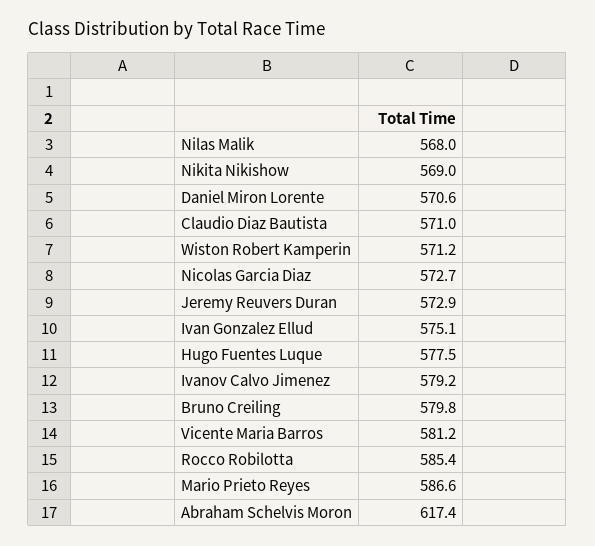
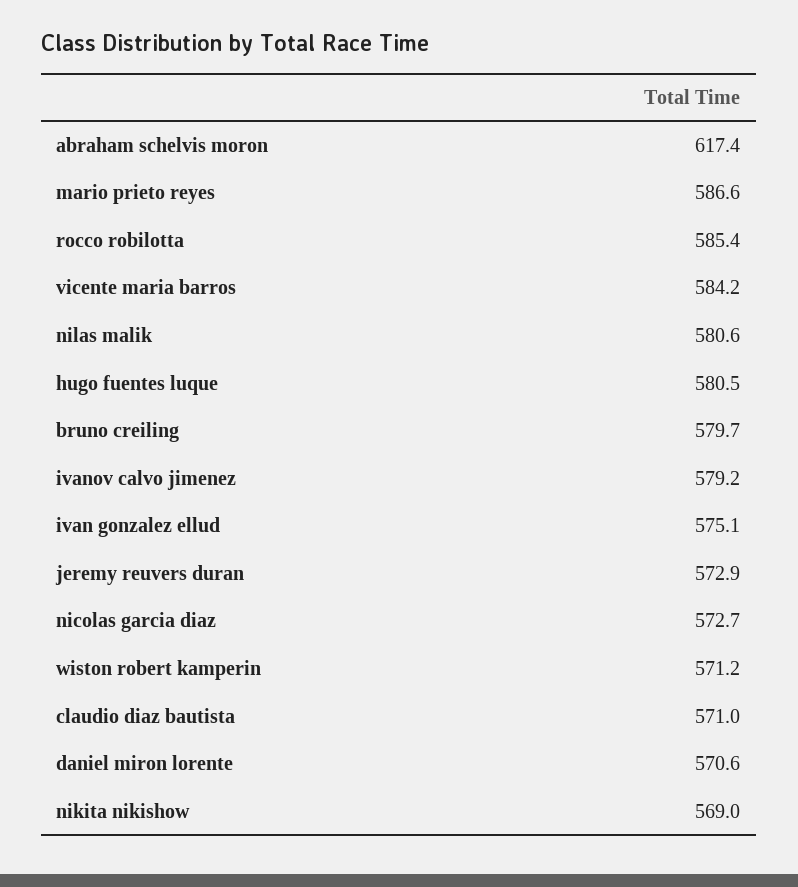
  {
-   "Nilas Malik": 568,
+   "Nilas Malik": 580.6,
    "Nikita Nikishow": 569,
    "Daniel Miron Lorente": 570.6,
    "Claudio Diaz Bautista": 571,
    "Wiston Robert Kamperin": 571.2,
    "Nicolas Garcia Diaz": 572.7,
    "Jeremy Reuvers Duran": 572.9,
    "Ivan Gonzalez Ellud": 575.1,
-   "Hugo Fuentes Luque": 577.5,
+   "Hugo Fuentes Luque": 580.5,
    "Ivanov Calvo Jimenez": 579.2,
-   "Bruno Creiling": 579.8,
+   "Bruno Creiling": 579.7,
-   "Vicente Maria Barros": 581.2,
+   "Vicente Maria Barros": 584.2,
    "Rocco Robilotta": 585.4,
    "Mario Prieto Reyes": 586.6,
    "Abraham Schelvis Moron": 617.4
  }

